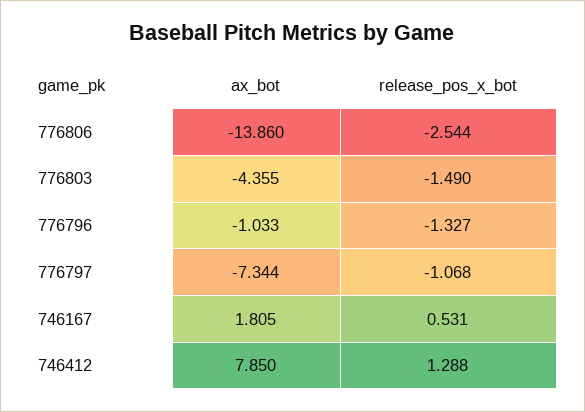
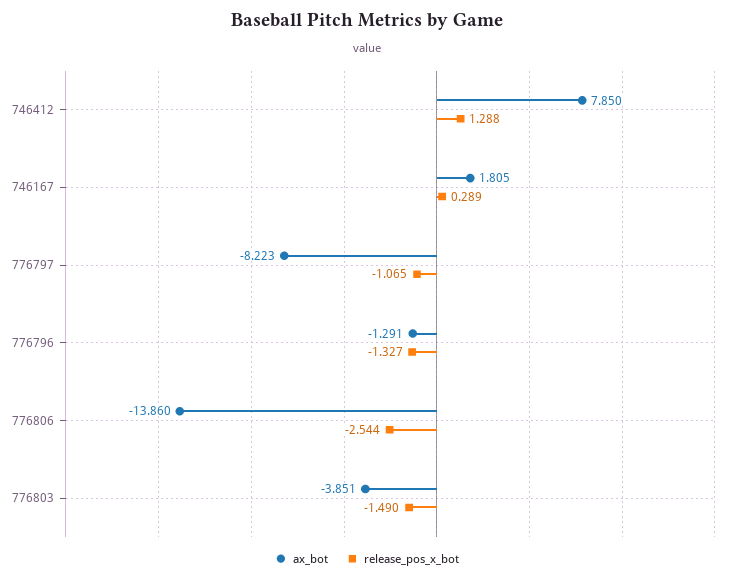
  {
    "ax_bot": {
      "776806": -13.86,
-     "776803": -4.355,
+     "776803": -3.851,
-     "776796": -1.033,
+     "776796": -1.291,
-     "776797": -7.344,
+     "776797": -8.223,
      "746167": 1.805,
      "746412": 7.85
    },
    "release_pos_x_bot": {
      "776806": -2.544,
      "776803": -1.49,
      "776796": -1.327,
-     "776797": -1.068,
+     "776797": -1.065,
-     "746167": 0.531,
+     "746167": 0.289,
      "746412": 1.288
    }
  }

